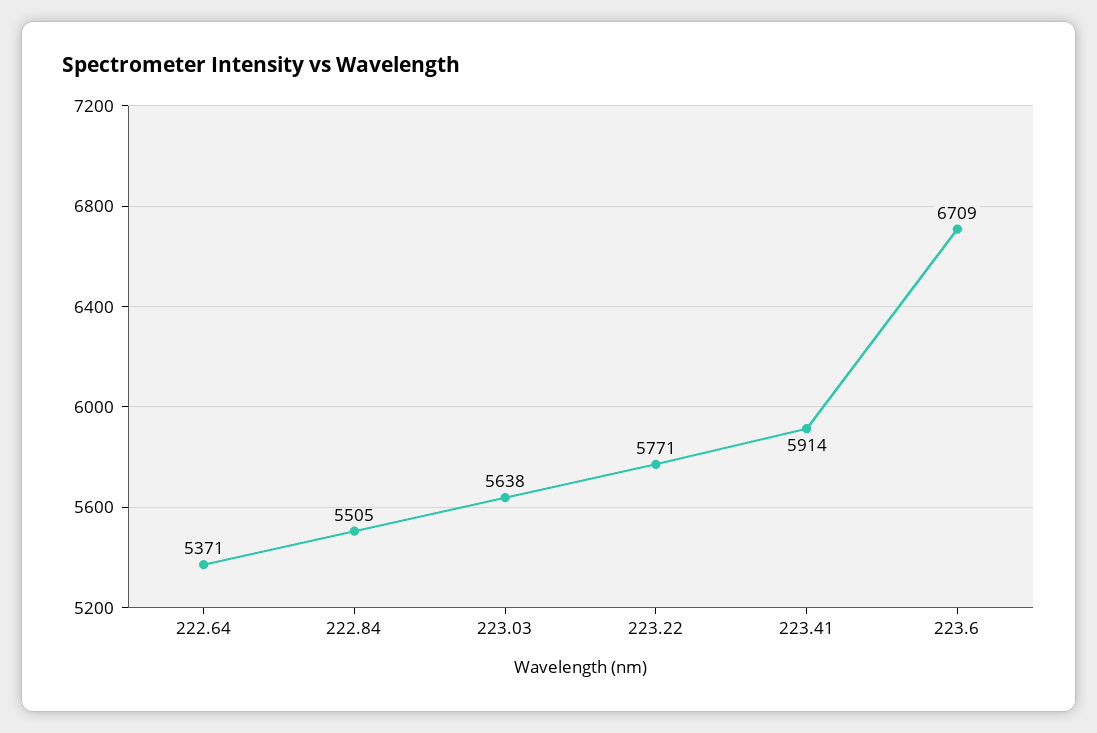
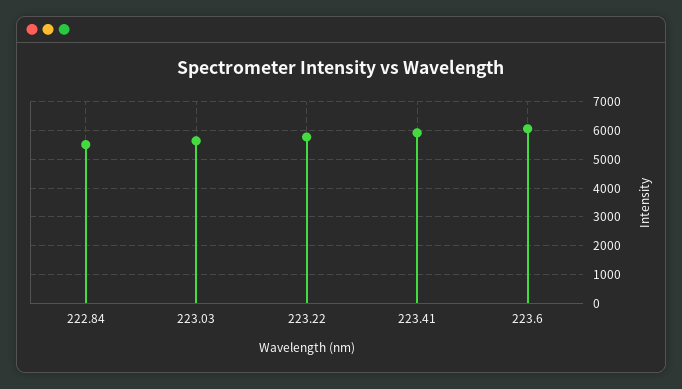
  {
-   "222.64": 5371,
    "222.84": 5505,
    "223.03": 5638,
    "223.22": 5771,
    "223.41": 5914,
-   "223.6": 6709
+   "223.6": 6000
  }

